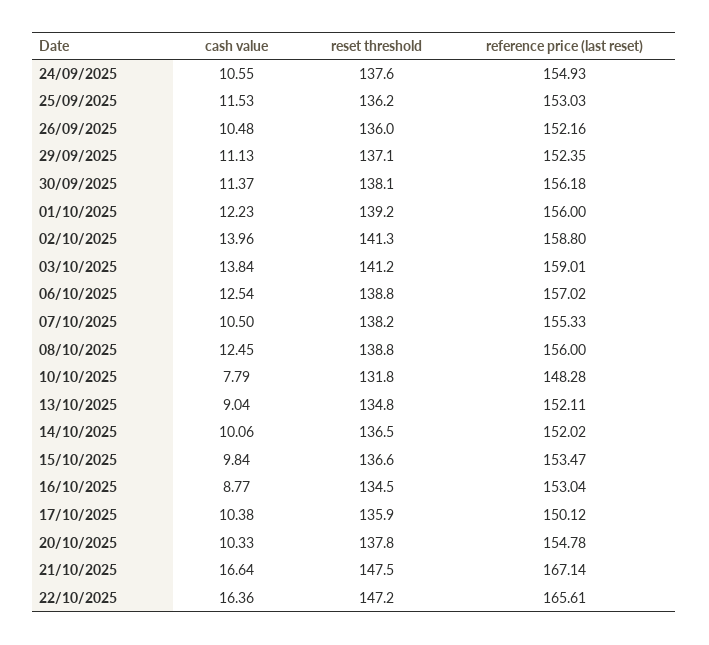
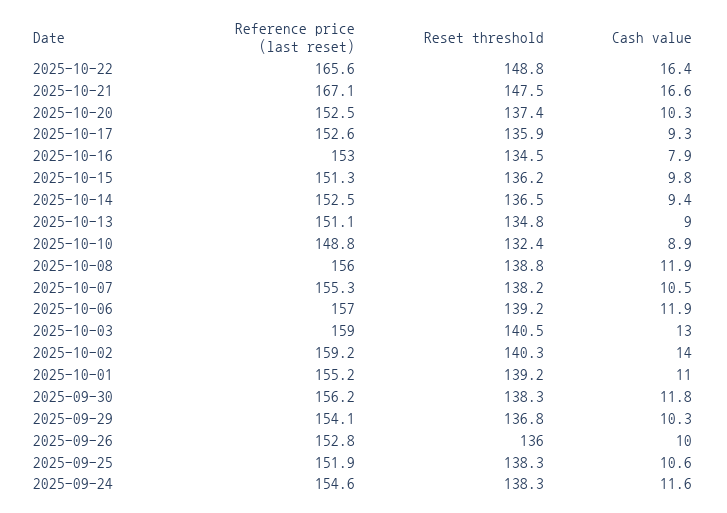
  {
    "cash value": {
-     "24/09/2025": 10.55,
+     "24/09/2025": 11.6,
-     "25/09/2025": 11.53,
+     "25/09/2025": 10.6,
-     "26/09/2025": 10.48,
+     "26/09/2025": 10,
-     "29/09/2025": 11.13,
+     "29/09/2025": 10.3,
-     "30/09/2025": 11.37,
+     "30/09/2025": 11.8,
-     "01/10/2025": 12.23,
+     "01/10/2025": 11,
      "02/10/2025": 13.96,
-     "03/10/2025": 13.84,
+     "03/10/2025": 13,
-     "06/10/2025": 12.54,
+     "06/10/2025": 11.9,
      "07/10/2025": 10.5,
-     "08/10/2025": 12.45,
+     "08/10/2025": 11.9,
-     "10/10/2025": 7.79,
+     "10/10/2025": 8.9,
      "13/10/2025": 9.04,
-     "14/10/2025": 10.06,
+     "14/10/2025": 9.4,
      "15/10/2025": 9.84,
-     "16/10/2025": 8.77,
+     "16/10/2025": 7.9,
-     "17/10/2025": 10.38,
+     "17/10/2025": 9.3,
      "20/10/2025": 10.33,
      "21/10/2025": 16.64,
      "22/10/2025": 16.36
    },
    "reset threshold": {
-     "24/09/2025": 137.6,
+     "24/09/2025": 138.3,
-     "25/09/2025": 136.2,
+     "25/09/2025": 138.3,
      "26/09/2025": 136,
-     "29/09/2025": 137.1,
+     "29/09/2025": 136.8,
-     "30/09/2025": 138.1,
+     "30/09/2025": 138.3,
      "01/10/2025": 139.2,
-     "02/10/2025": 141.3,
+     "02/10/2025": 140.3,
-     "03/10/2025": 141.2,
+     "03/10/2025": 140.5,
-     "06/10/2025": 138.8,
+     "06/10/2025": 139.2,
      "07/10/2025": 138.2,
      "08/10/2025": 138.8,
-     "10/10/2025": 131.8,
+     "10/10/2025": 132.4,
      "13/10/2025": 134.8,
      "14/10/2025": 136.5,
-     "15/10/2025": 136.6,
+     "15/10/2025": 136.2,
      "16/10/2025": 134.5,
      "17/10/2025": 135.9,
-     "20/10/2025": 137.8,
+     "20/10/2025": 137.4,
      "21/10/2025": 147.5,
-     "22/10/2025": 147.2
+     "22/10/2025": 148.8
    },
    "reference price (last reset)": {
-     "24/09/2025": 154.93,
+     "24/09/2025": 154.6,
-     "25/09/2025": 153.03,
+     "25/09/2025": 151.9,
-     "26/09/2025": 152.16,
+     "26/09/2025": 152.8,
-     "29/09/2025": 152.35,
+     "29/09/2025": 154.1,
      "30/09/2025": 156.18,
-     "01/10/2025": 156,
+     "01/10/2025": 155.2,
-     "02/10/2025": 158.8,
+     "02/10/2025": 159.2,
      "03/10/2025": 159.01,
      "06/10/2025": 157.02,
      "07/10/2025": 155.33,
      "08/10/2025": 156,
-     "10/10/2025": 148.28,
+     "10/10/2025": 148.8,
-     "13/10/2025": 152.11,
+     "13/10/2025": 151.1,
-     "14/10/2025": 152.02,
+     "14/10/2025": 152.5,
-     "15/10/2025": 153.47,
+     "15/10/2025": 151.3,
      "16/10/2025": 153.04,
-     "17/10/2025": 150.12,
+     "17/10/2025": 152.6,
-     "20/10/2025": 154.78,
+     "20/10/2025": 152.5,
      "21/10/2025": 167.14,
      "22/10/2025": 165.61
    }
  }

